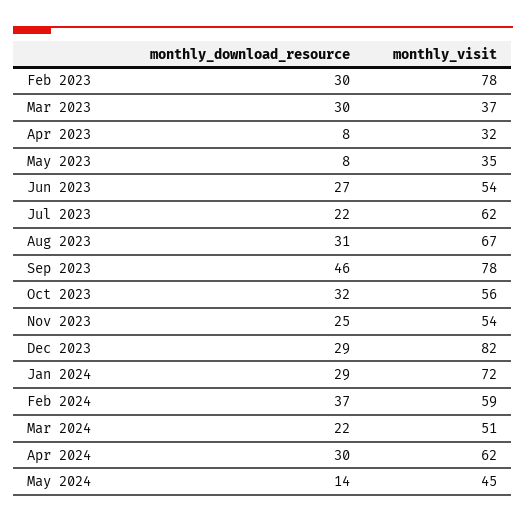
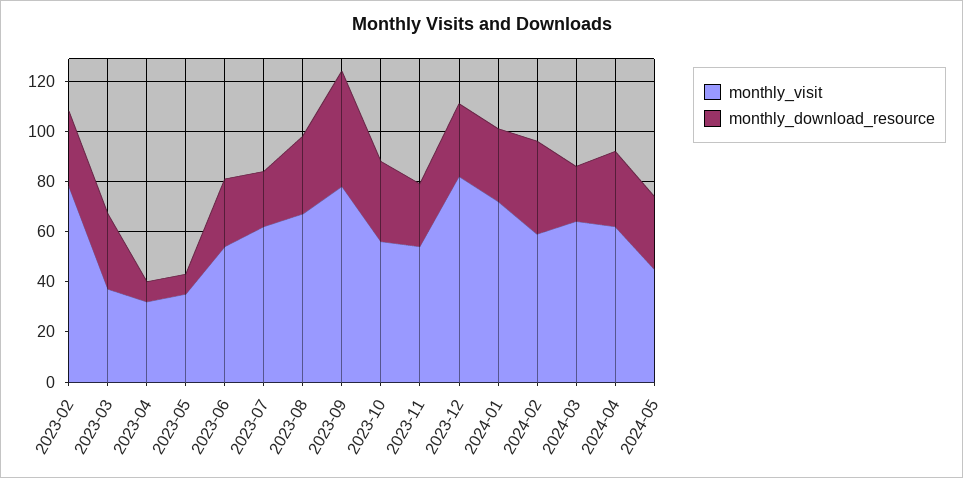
  {
    "monthly_download_resource": {
      "Feb 2023": 30,
      "Mar 2023": 30,
      "Apr 2023": 8,
      "May 2023": 8,
      "Jun 2023": 27,
      "Jul 2023": 22,
      "Aug 2023": 31,
      "Sep 2023": 46,
      "Oct 2023": 32,
      "Nov 2023": 25,
      "Dec 2023": 29,
      "Jan 2024": 29,
      "Feb 2024": 37,
      "Mar 2024": 22,
      "Apr 2024": 30,
-     "May 2024": 14
+     "May 2024": 30
    },
    "monthly_visit": {
      "Feb 2023": 78,
      "Mar 2023": 37,
      "Apr 2023": 32,
      "May 2023": 35,
      "Jun 2023": 54,
      "Jul 2023": 62,
      "Aug 2023": 67,
      "Sep 2023": 78,
      "Oct 2023": 56,
      "Nov 2023": 54,
      "Dec 2023": 82,
      "Jan 2024": 72,
      "Feb 2024": 59,
-     "Mar 2024": 51,
+     "Mar 2024": 65,
      "Apr 2024": 62,
      "May 2024": 45
    }
  }

